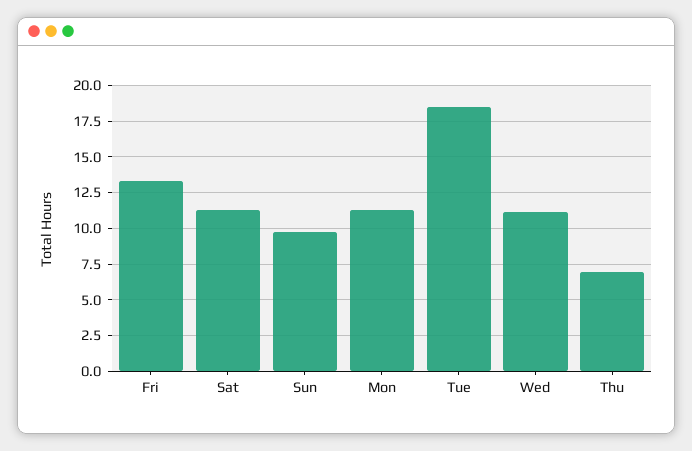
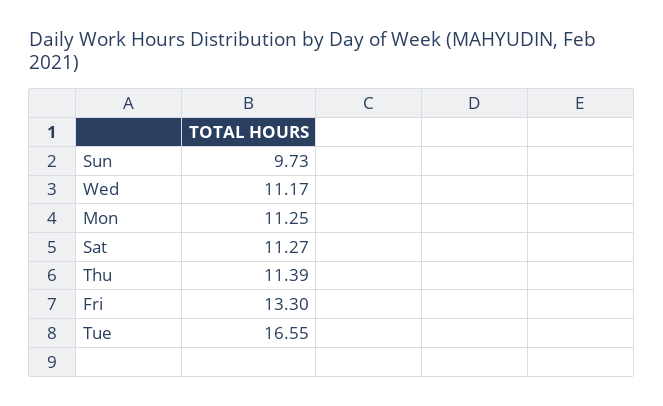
  {
    "Fri": 13.3,
    "Sat": 11.27,
    "Sun": 9.73,
    "Mon": 11.25,
-   "Tue": 18.5,
+   "Tue": 16.55,
    "Wed": 11.17,
-   "Thu": 7
+   "Thu": 11.39
  }

